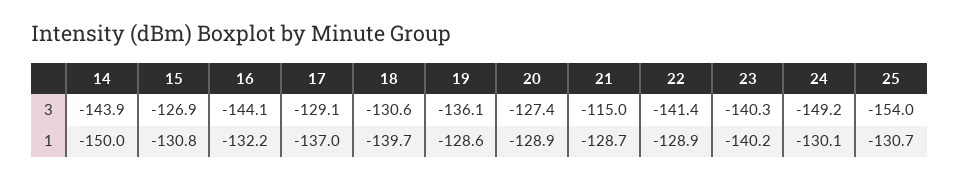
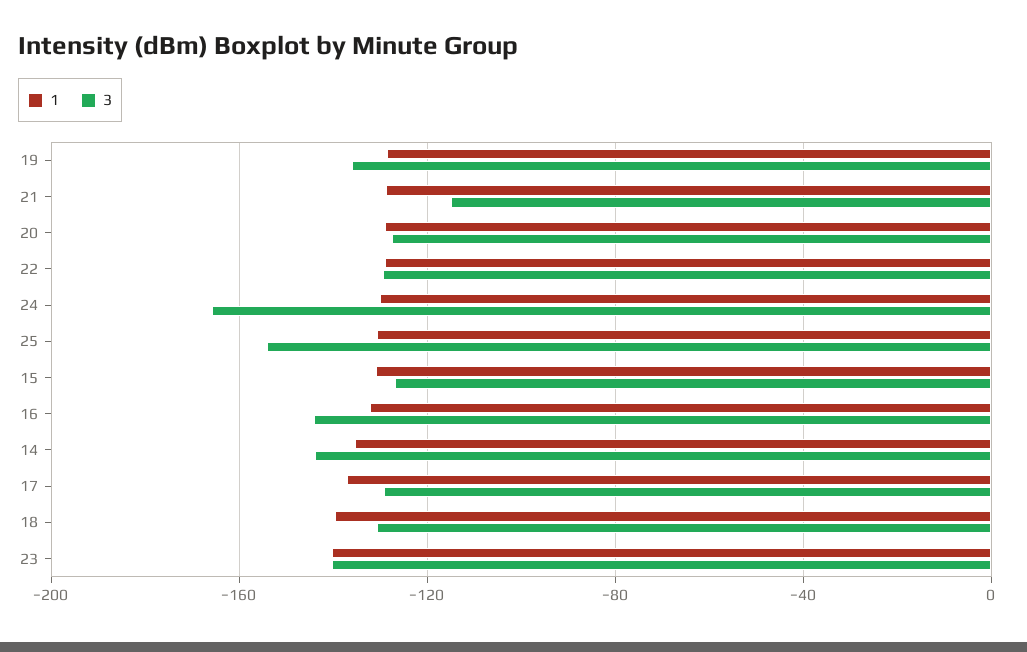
  {
    "3": {
      "14": -143.9,
      "15": -126.9,
      "16": -144.1,
      "17": -129.1,
      "18": -130.6,
      "19": -136.1,
      "20": -127.4,
      "21": -115,
-     "22": -141.4,
+     "22": -130,
      "23": -140.3,
-     "24": -149.2,
+     "24": -165,
      "25": -154
    },
    "1": {
-     "14": -150,
+     "14": -135,
      "15": -130.8,
      "16": -132.2,
      "17": -137,
      "18": -139.7,
      "19": -128.6,
      "20": -128.9,
      "21": -128.7,
      "22": -128.9,
      "23": -140.2,
      "24": -130.1,
      "25": -130.7
    }
  }

